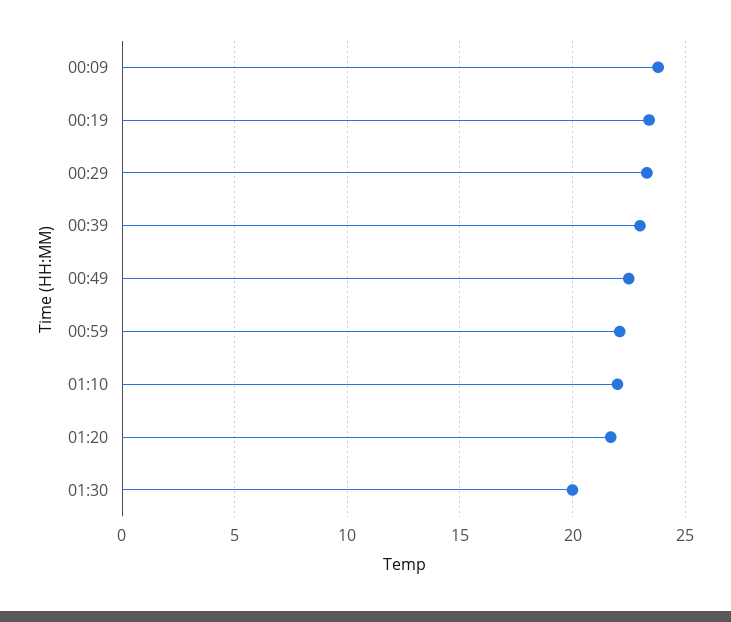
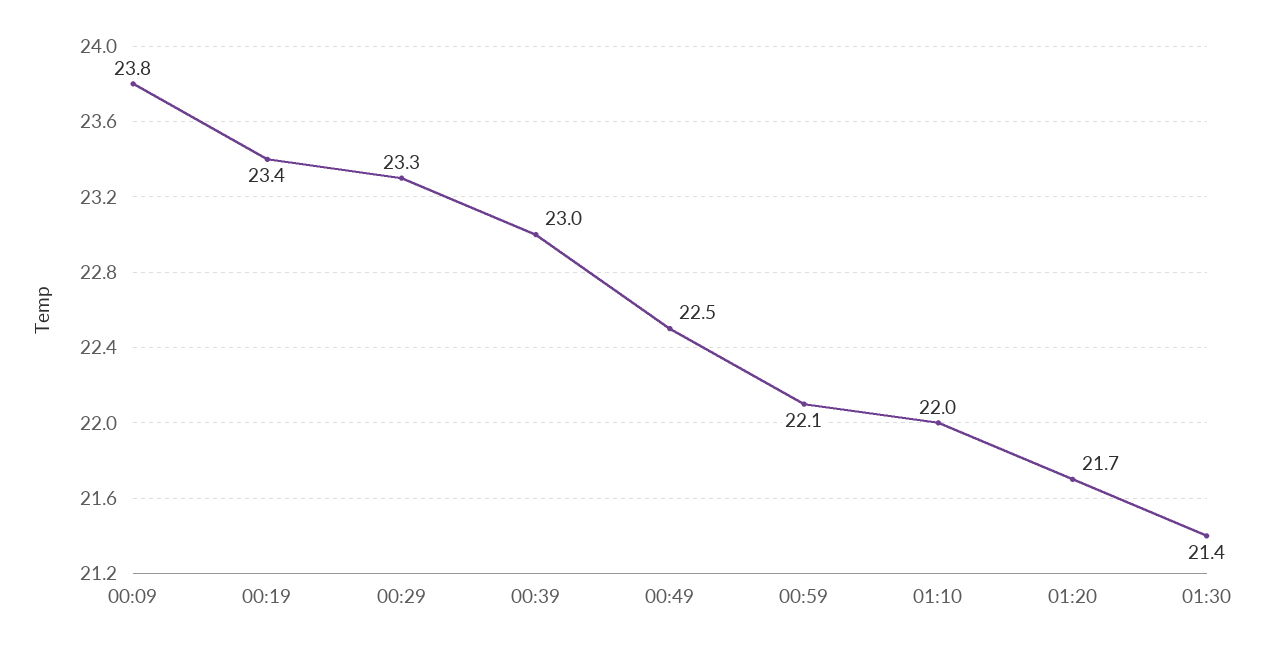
  {
    "00:09": 23.8,
    "00:19": 23.4,
    "00:29": 23.3,
    "00:39": 23,
    "00:49": 22.5,
    "00:59": 22.1,
    "01:10": 22,
    "01:20": 21.7,
-   "01:30": 20
+   "01:30": 21.4
  }

